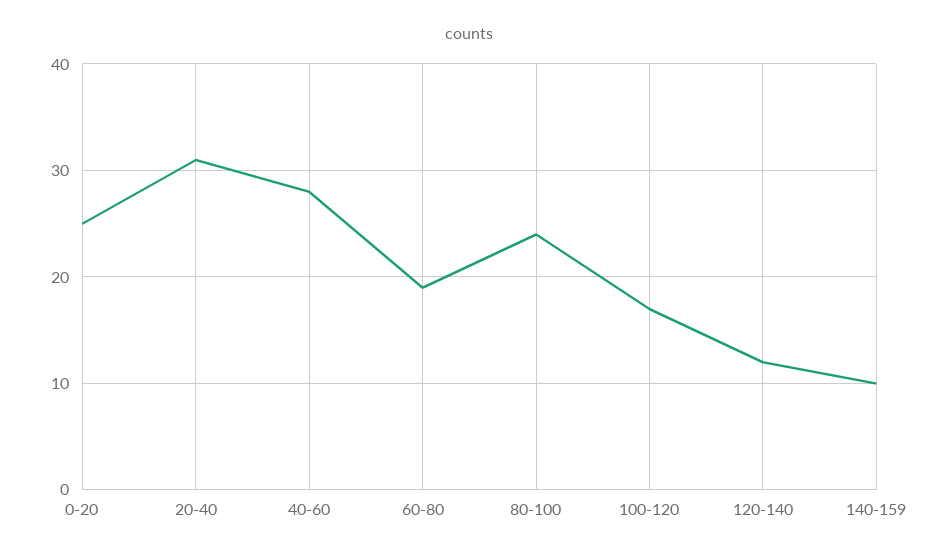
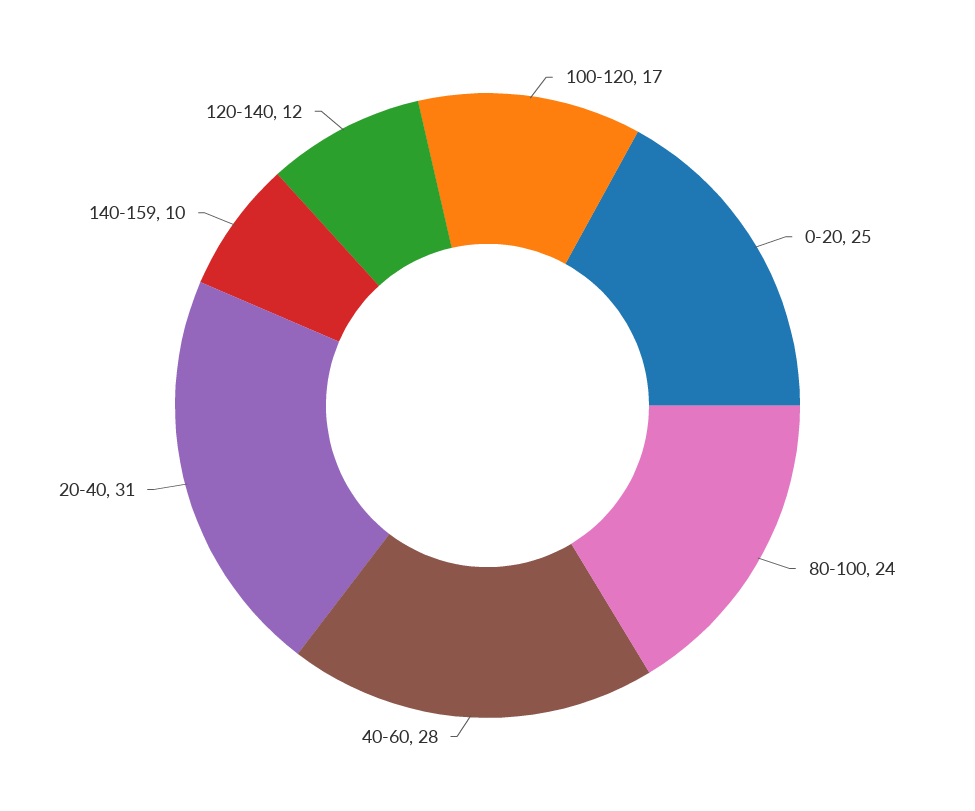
  {
    "0-20": 25,
    "20-40": 31,
    "40-60": 28,
-   "60-80": 19,
    "80-100": 24,
    "100-120": 17,
    "120-140": 12,
    "140-159": 10
  }

